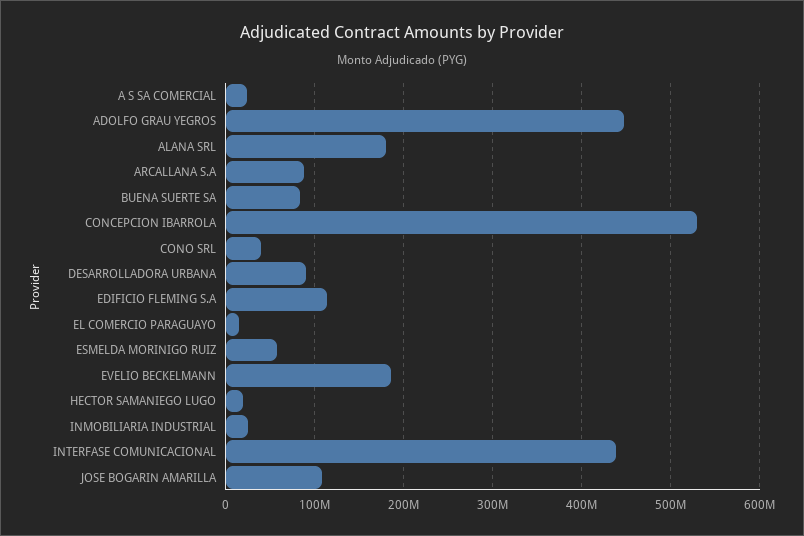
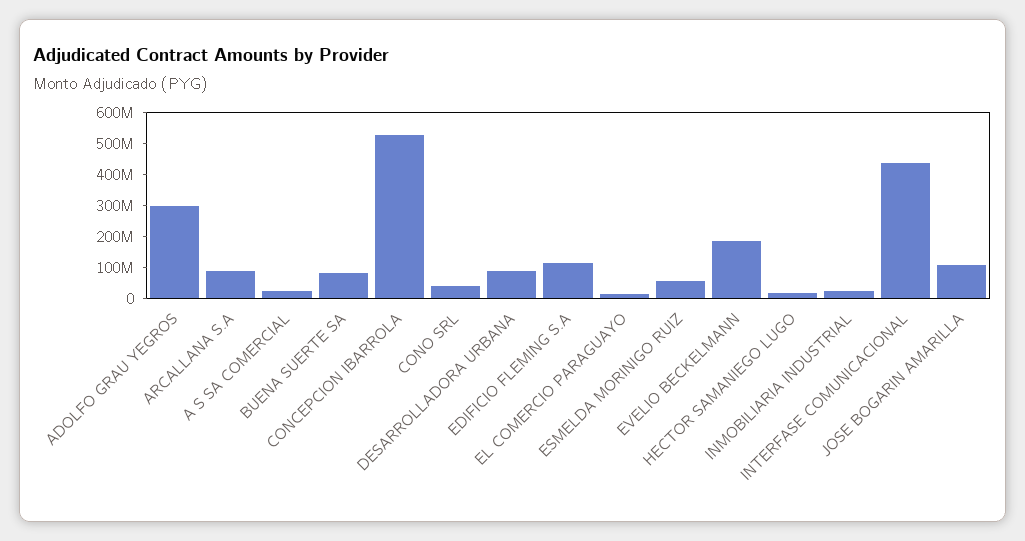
  {
    "A S SA COMERCIAL": 20000000,
-   "ADOLFO GRAU YEGROS": 450000000,
+   "ADOLFO GRAU YEGROS": 300000000,
-   "ALANA SRL": 180000000,
    "ARCALLANA S.A": 90000000,
    "BUENA SUERTE SA": 80000000,
    "CONCEPCION IBARROLA": 530000000,
    "CONO SRL": 40000000,
    "DESARROLLADORA URBANA": 90000000,
    "EDIFICIO FLEMING S.A": 110000000,
    "EL COMERCIO PARAGUAYO": 20000000,
    "ESMELDA MORINIGO RUIZ": 60000000,
    "EVELIO BECKELMANN": 190000000,
    "HECTOR SAMANIEGO LUGO": 20000000,
    "INMOBILIARIA INDUSTRIAL": 30000000,
    "INTERFASE COMUNICACIONAL": 440000000,
    "JOSE BOGARIN AMARILLA": 110000000
  }

